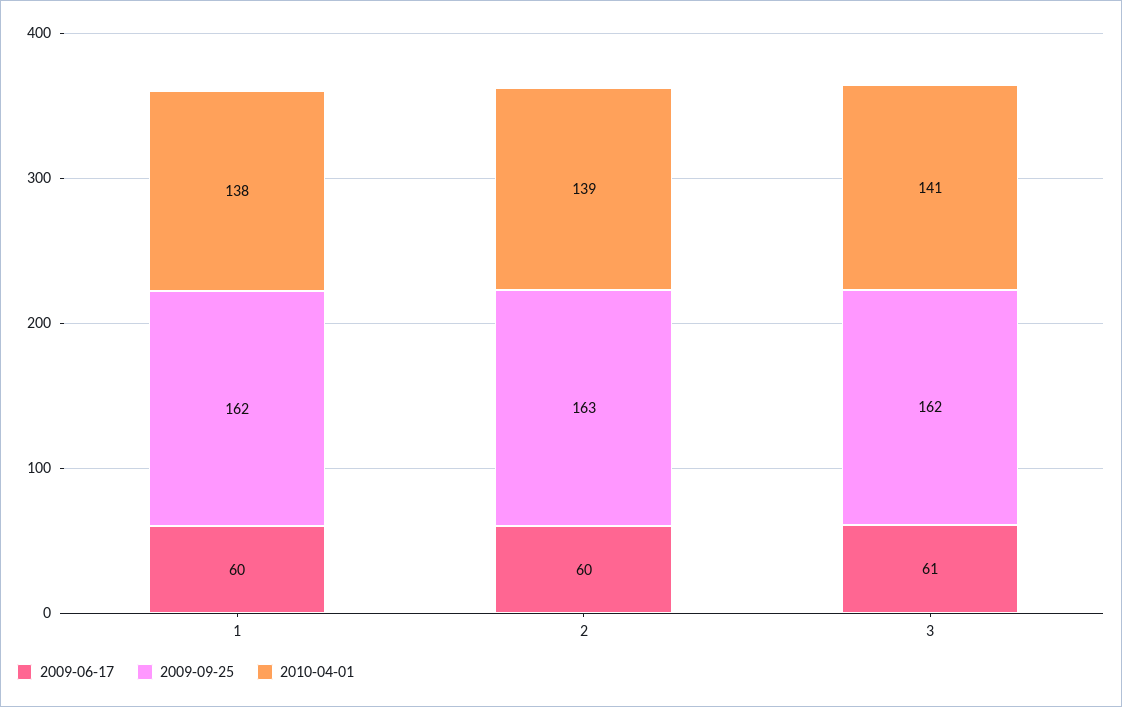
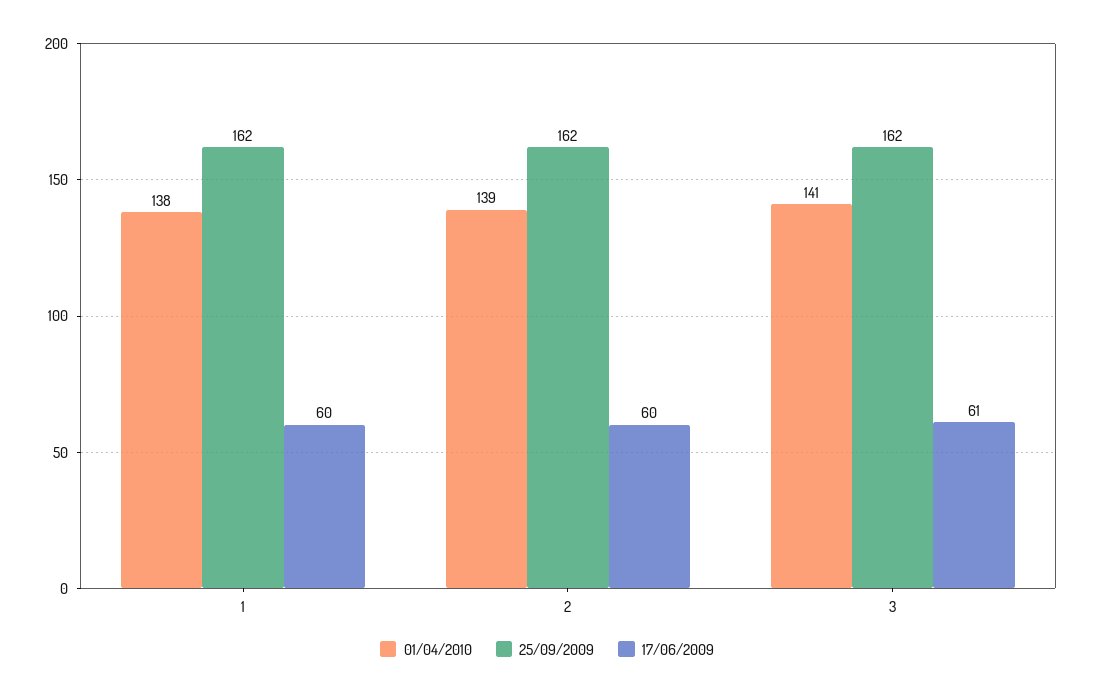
  {
    "2009-06-17": {
      "1": 60,
      "2": 60,
      "3": 61
    },
    "2009-09-25": {
      "1": 162,
-     "2": 163,
+     "2": 162,
      "3": 162
    },
    "2010-04-01": {
      "1": 138,
      "2": 139,
      "3": 141
    }
  }

